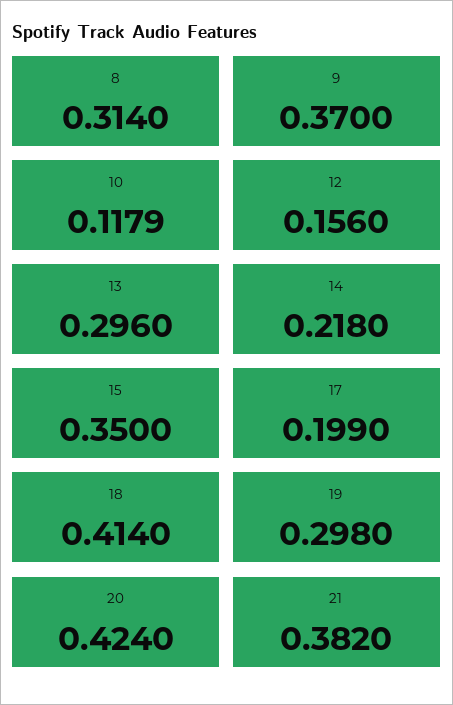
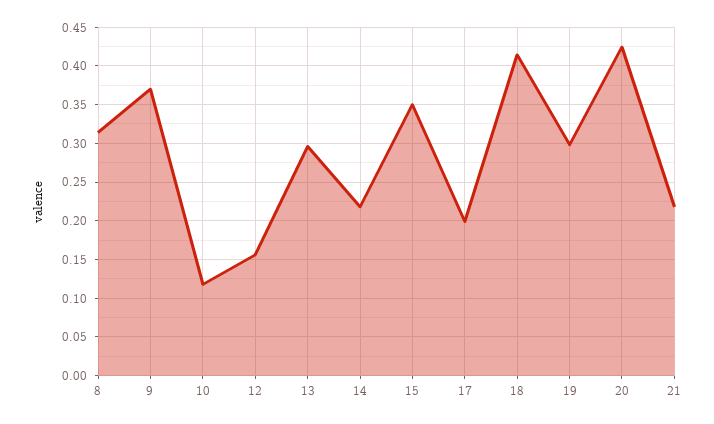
  {
    "8": 0.314,
    "9": 0.37,
    "10": 0.1179,
    "12": 0.156,
    "13": 0.296,
    "14": 0.218,
    "15": 0.35,
    "17": 0.199,
    "18": 0.414,
    "19": 0.298,
    "20": 0.424,
-   "21": 0.382
+   "21": 0.22
  }

